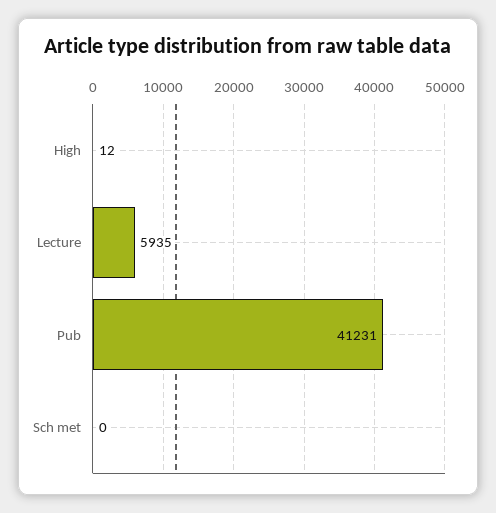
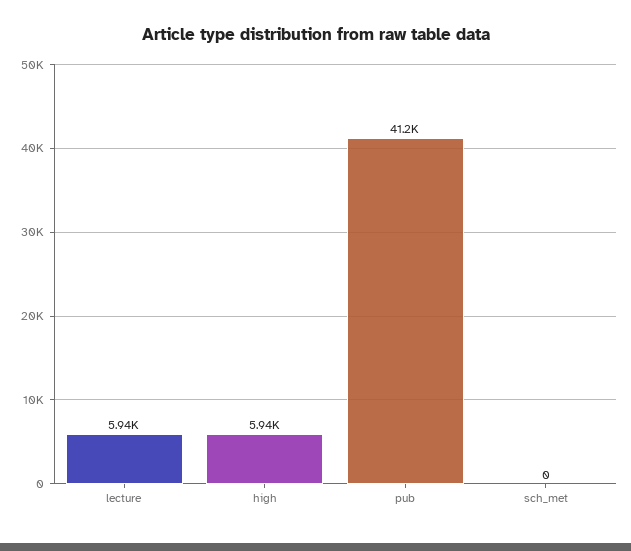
  {
-   "High": 12,
+   "High": 5940,
    "Lecture": 5935,
    "Pub": 41231,
    "Sch met": 0
  }

